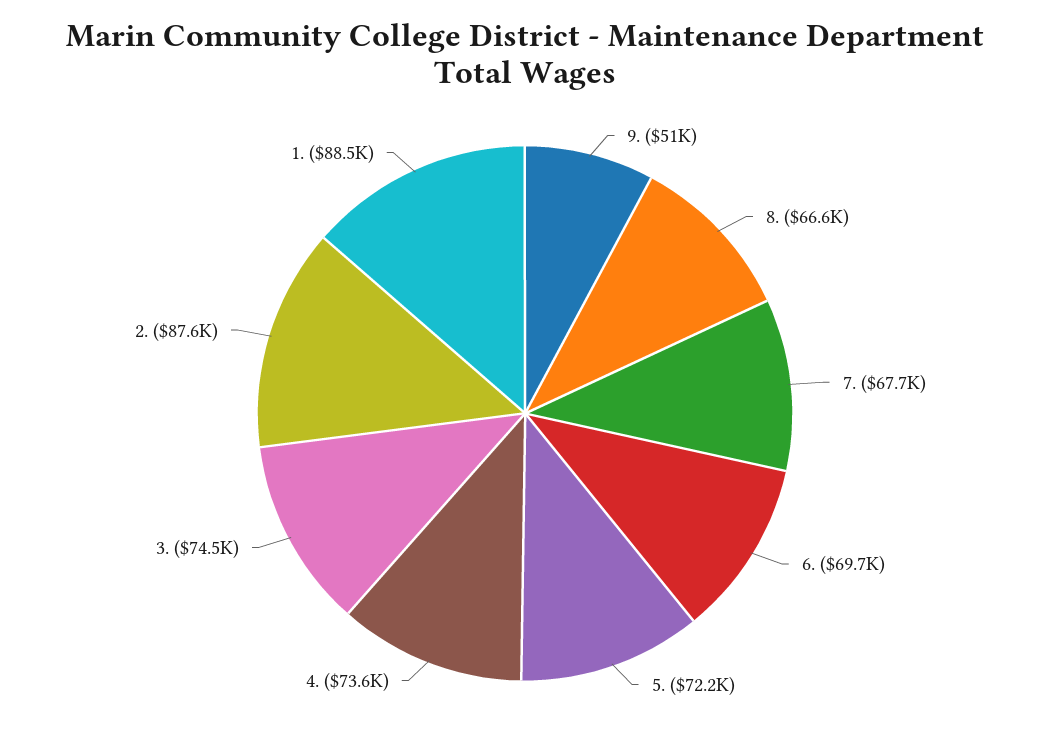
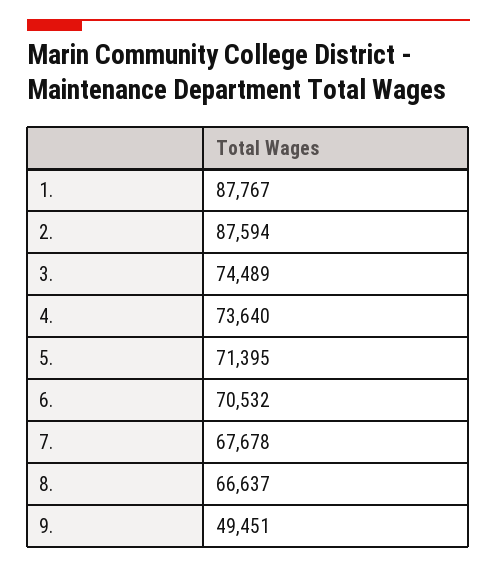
  {
-   "9.": 51000,
+   "9.": 49451,
    "8.": 66637,
    "7.": 67678,
-   "6.": 69700,
+   "6.": 70532,
-   "5.": 72200,
+   "5.": 71395,
    "4.": 73640,
    "3.": 74489,
    "2.": 87594,
-   "1.": 88500
+   "1.": 87767
  }

